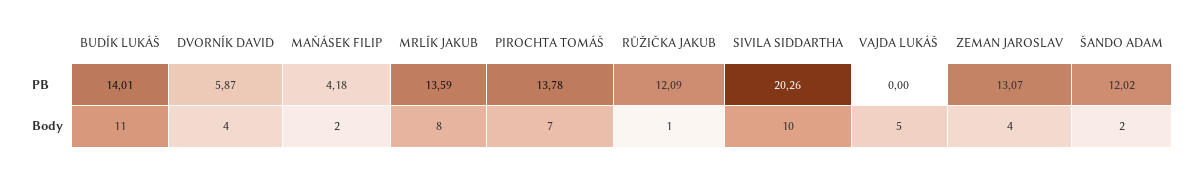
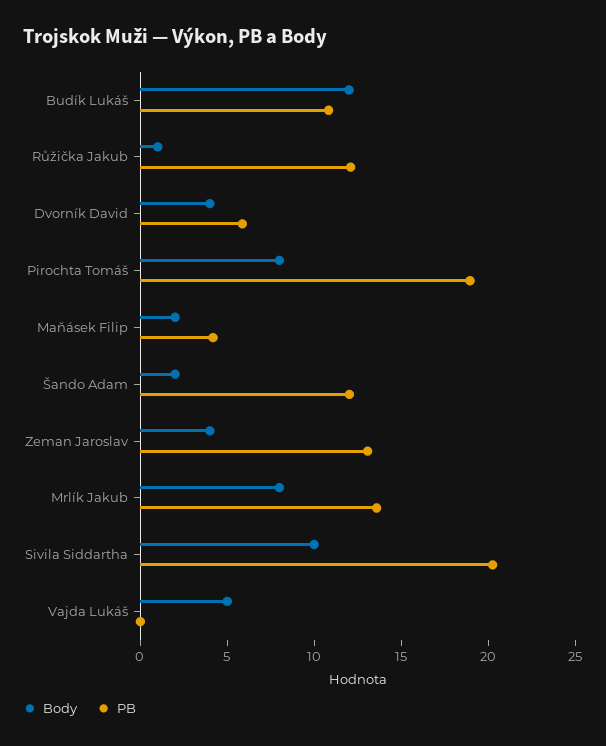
  {
    "PB": {
-     "BUDÍK LUKÁŠ": 14.01,
+     "BUDÍK LUKÁŠ": 11,
      "DVORNÍK DAVID": 5.87,
      "MAŇÁSEK FILIP": 4.18,
      "MRLÍK JAKUB": 13.59,
-     "PIROCHTA TOMÁŠ": 13.78,
+     "PIROCHTA TOMÁŠ": 19,
      "RŮŽIČKA JAKUB": 12.09,
      "SIVILA SIDDARTHA": 20.26,
      "VAJDA LUKÁŠ": 0,
      "ZEMAN JAROSLAV": 13.07,
      "ŠANDO ADAM": 12.02
    },
    "Body": {
-     "BUDÍK LUKÁŠ": 11,
+     "BUDÍK LUKÁŠ": 12,
      "DVORNÍK DAVID": 4,
      "MAŇÁSEK FILIP": 2,
      "MRLÍK JAKUB": 8,
-     "PIROCHTA TOMÁŠ": 7,
+     "PIROCHTA TOMÁŠ": 8,
      "RŮŽIČKA JAKUB": 1,
      "SIVILA SIDDARTHA": 10,
      "VAJDA LUKÁŠ": 5,
      "ZEMAN JAROSLAV": 4,
      "ŠANDO ADAM": 2
    }
  }

